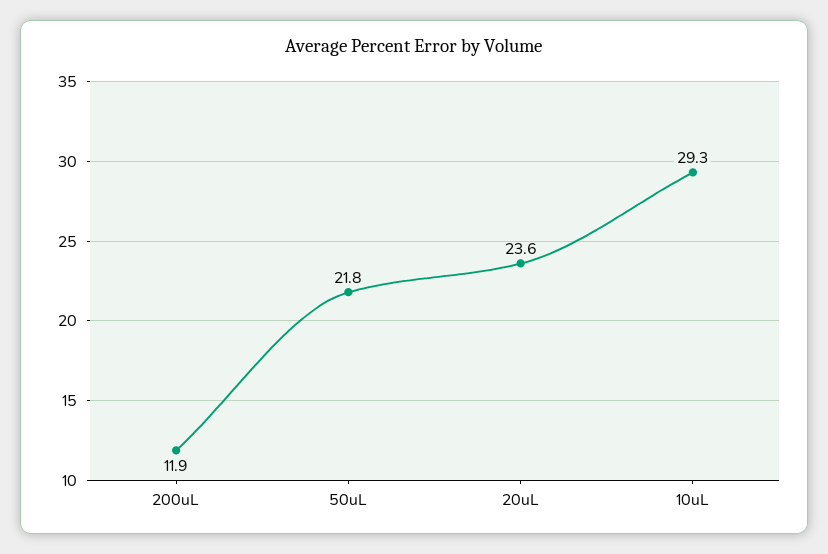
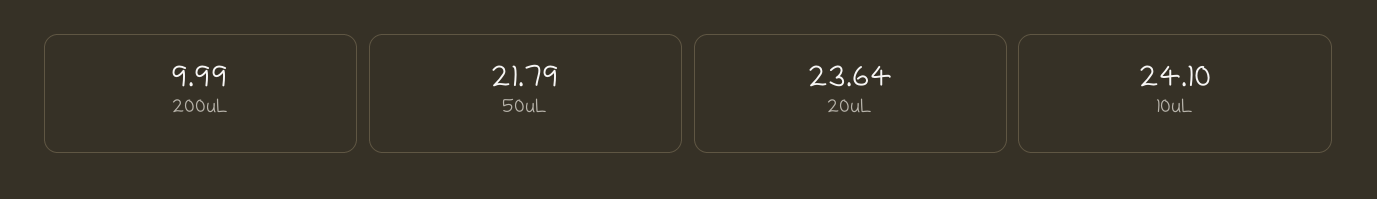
  {
-   "200uL": 11.9,
+   "200uL": 9.99,
    "50uL": 21.79,
    "20uL": 23.64,
-   "10uL": 29.3
+   "10uL": 24.1
  }

